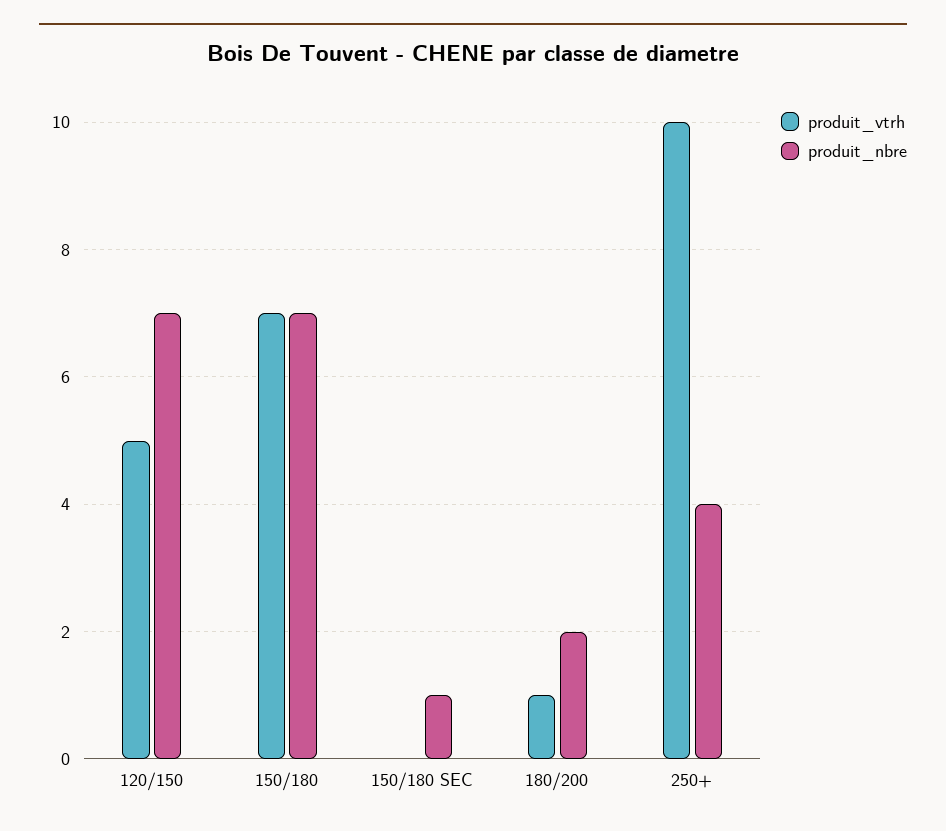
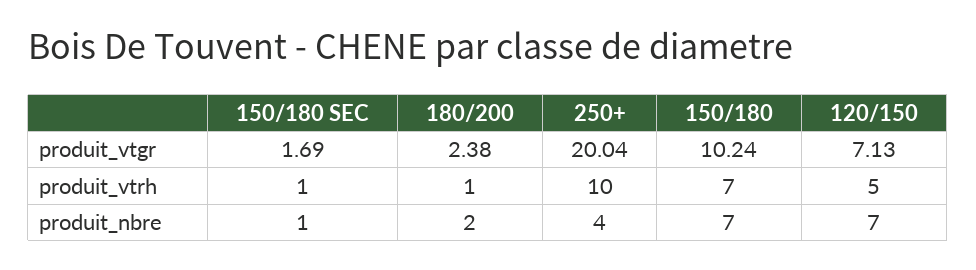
  {
    "produit_vtrh": {
      "120/150": 5,
      "150/180": 7,
-     "150/180 SEC": 0,
+     "150/180 SEC": 1,
      "180/200": 1,
      "250+": 10
    },
    "produit_nbre": {
      "120/150": 7,
      "150/180": 7,
      "150/180 SEC": 1,
      "180/200": 2,
      "250+": 4
-   }
+   },
+   "produit_vtgr": {
+     "150/180 SEC": 1.69,
+     "180/200": 2.38,
+     "250+": 20.04,
+     "150/180": 10.24,
+     "120/150": 7.13
+   }
  }

